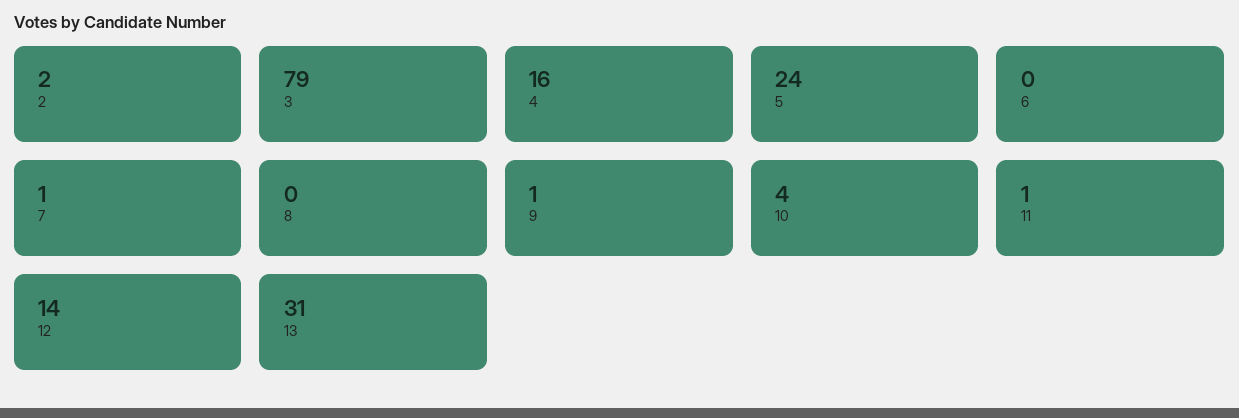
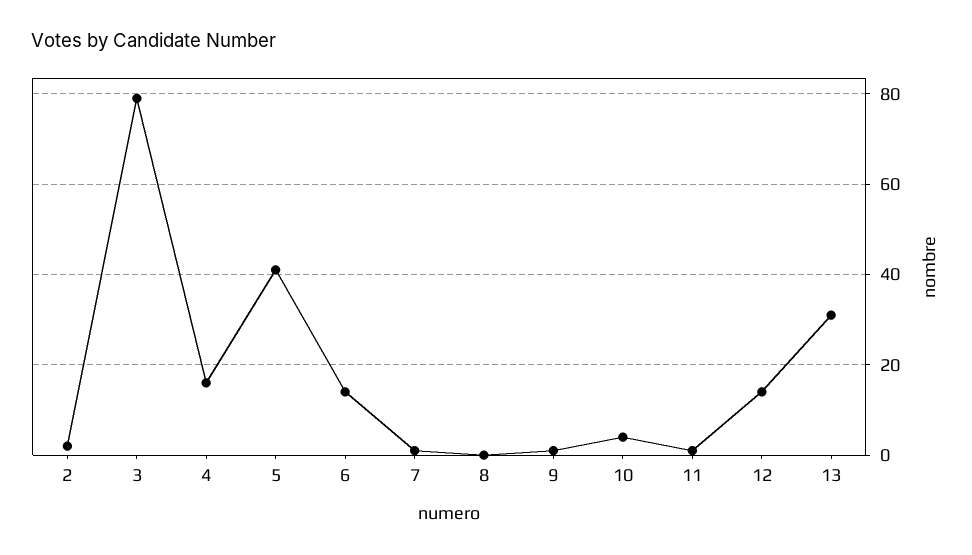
  {
    "2": 2,
    "3": 79,
    "4": 16,
-   "5": 24,
+   "5": 40,
-   "6": 0,
+   "6": 15,
    "7": 1,
    "8": 0,
    "9": 1,
    "10": 4,
    "11": 1,
    "12": 14,
    "13": 31
  }

